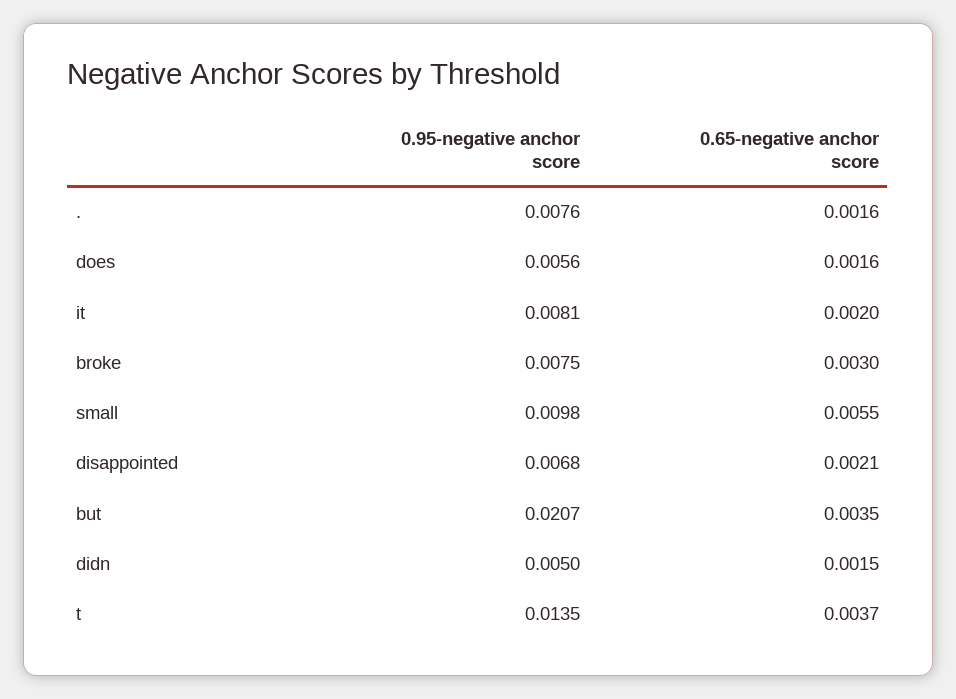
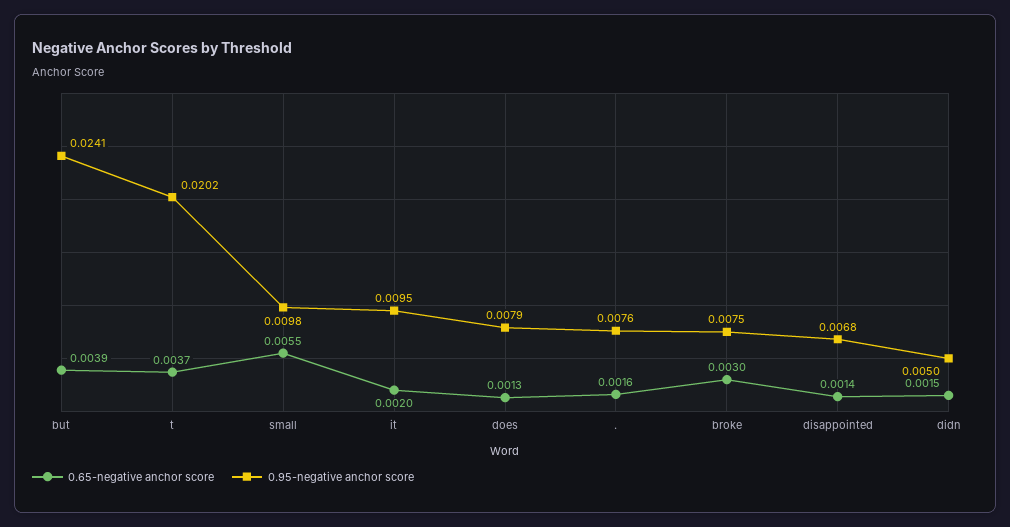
  {
    "0.95-negative anchor score": {
      ".": 0.0076,
-     "does": 0.0056,
+     "does": 0.0079,
-     "it": 0.0081,
+     "it": 0.0095,
      "broke": 0.0075,
      "small": 0.0098,
      "disappointed": 0.0068,
-     "but": 0.0207,
+     "but": 0.0241,
      "didn": 0.005,
-     "t": 0.0135
+     "t": 0.0202
    },
    "0.65-negative anchor score": {
      ".": 0.0016,
-     "does": 0.0016,
+     "does": 0.0013,
      "it": 0.002,
      "broke": 0.003,
      "small": 0.0055,
-     "disappointed": 0.0021,
+     "disappointed": 0.0014,
-     "but": 0.0035,
+     "but": 0.0039,
      "didn": 0.0015,
      "t": 0.0037
    }
  }

